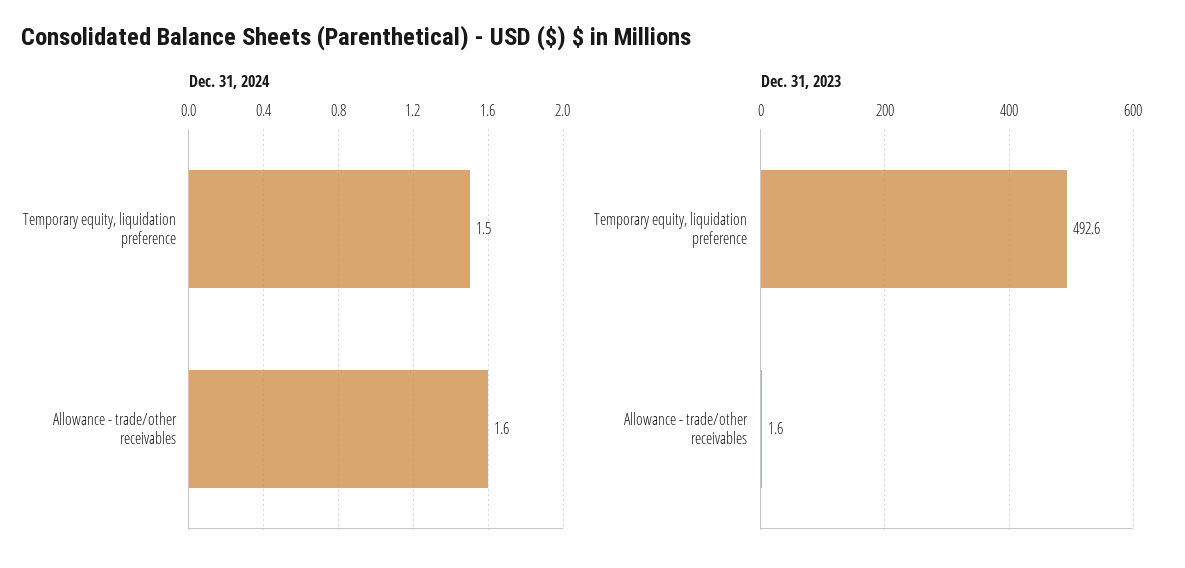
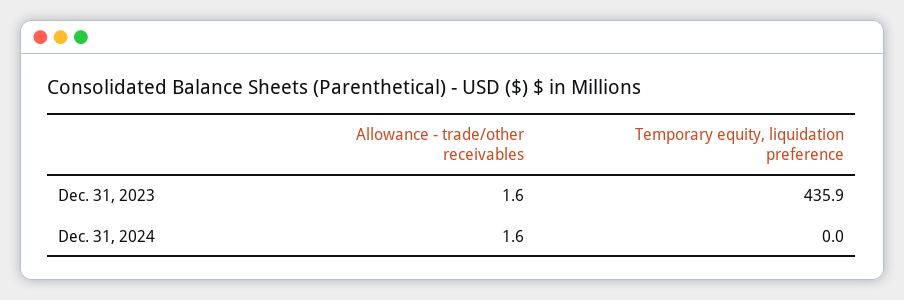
  {
    "Dec. 31, 2024": {
-     "Temporary equity, liquidation preference": 1.5,
+     "Temporary equity, liquidation preference": 0,
      "Allowance - trade/other receivables": 1.6
    },
    "Dec. 31, 2023": {
-     "Temporary equity, liquidation preference": 492.6,
+     "Temporary equity, liquidation preference": 435.9,
      "Allowance - trade/other receivables": 1.6
    }
  }

